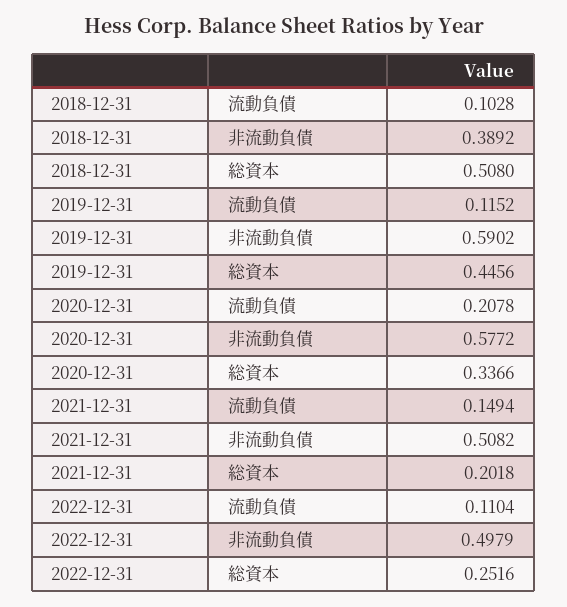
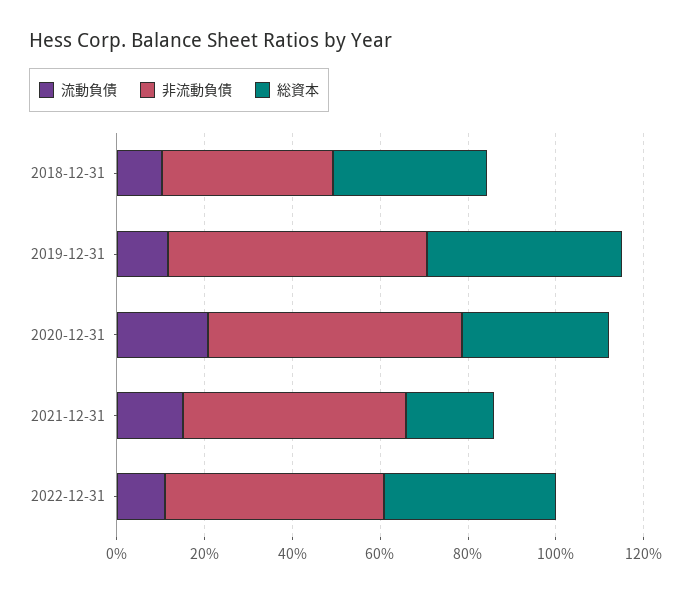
  {
    "流動負債": {
      "2018-12-31": 0.1028,
      "2019-12-31": 0.1152,
      "2020-12-31": 0.2078,
      "2021-12-31": 0.1494,
      "2022-12-31": 0.1104
    },
    "非流動負債": {
      "2018-12-31": 0.3892,
      "2019-12-31": 0.5902,
      "2020-12-31": 0.5772,
      "2021-12-31": 0.5082,
      "2022-12-31": 0.4979
    },
    "総資本": {
-     "2018-12-31": 0.508,
+     "2018-12-31": 0.35,
      "2019-12-31": 0.4456,
      "2020-12-31": 0.3366,
      "2021-12-31": 0.2018,
-     "2022-12-31": 0.2516
+     "2022-12-31": 0.4
    }
  }

